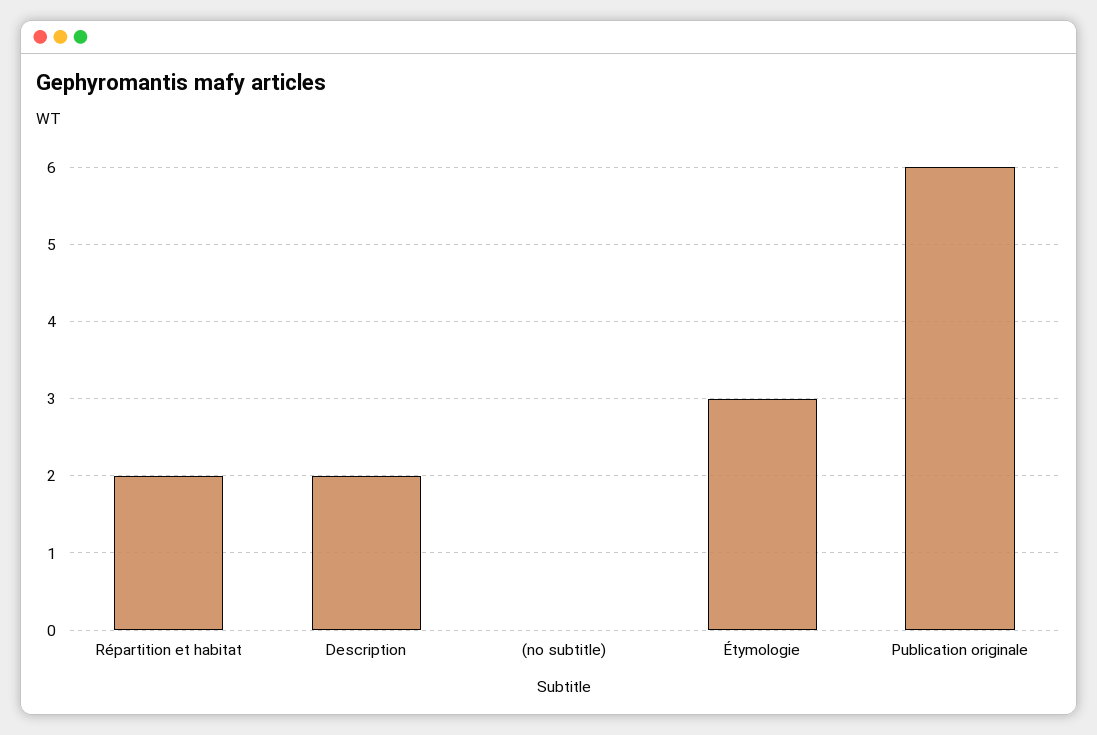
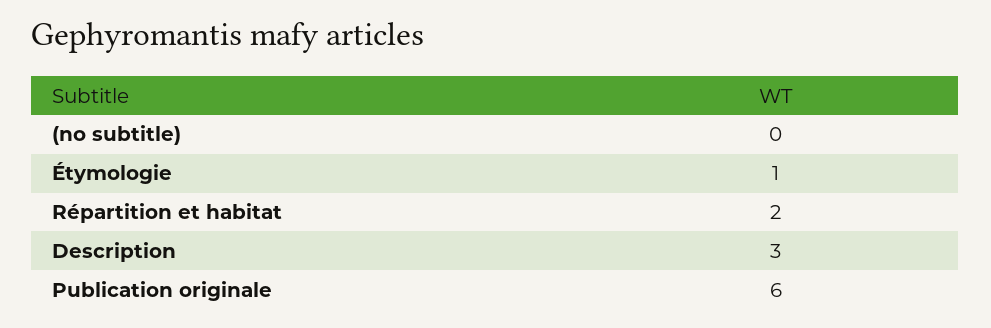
  {
    "Répartition et habitat": 2,
-   "Description": 2,
+   "Description": 3,
    "(no subtitle)": 0,
-   "Étymologie": 3,
+   "Étymologie": 1,
    "Publication originale": 6
  }

